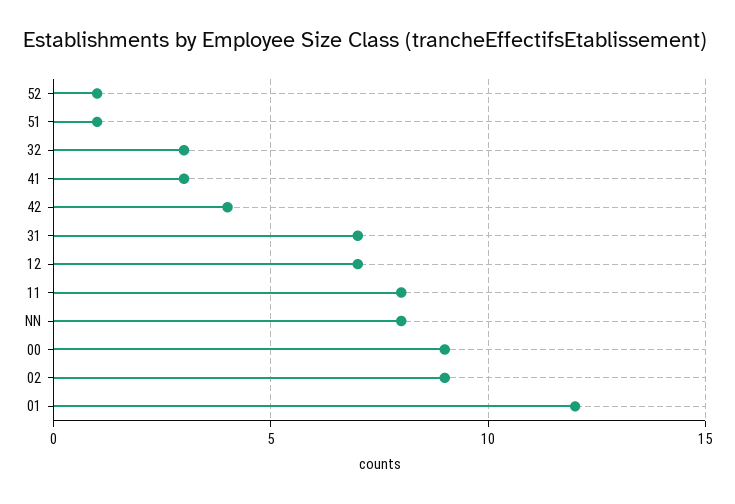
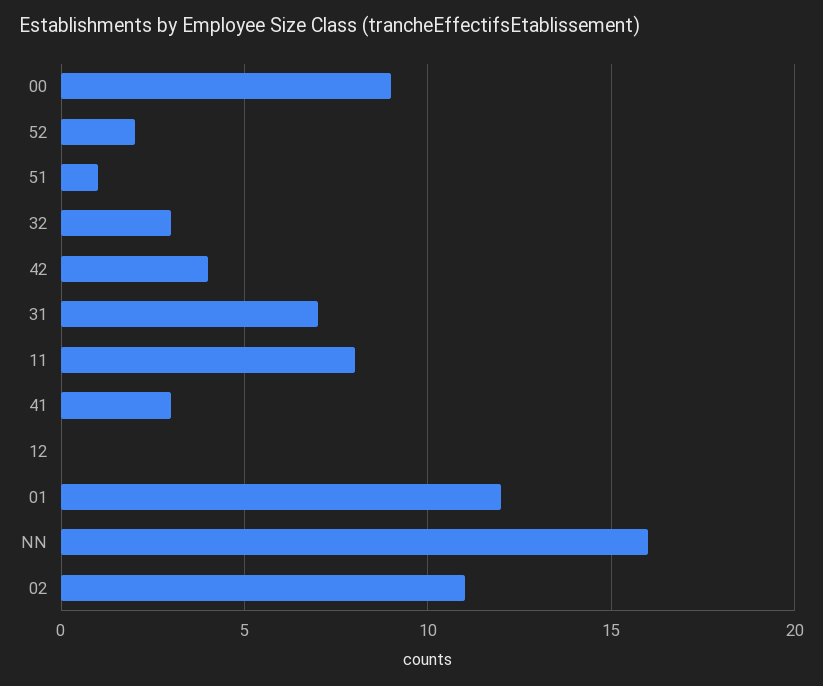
  {
-   "52": 1,
+   "52": 2,
    "51": 1,
    "32": 3,
    "41": 3,
    "42": 4,
    "31": 7,
-   "12": 7,
+   "12": 0,
    "11": 8,
-   "NN": 8,
+   "NN": 16,
    "00": 9,
-   "02": 9,
+   "02": 11,
    "01": 12
  }

